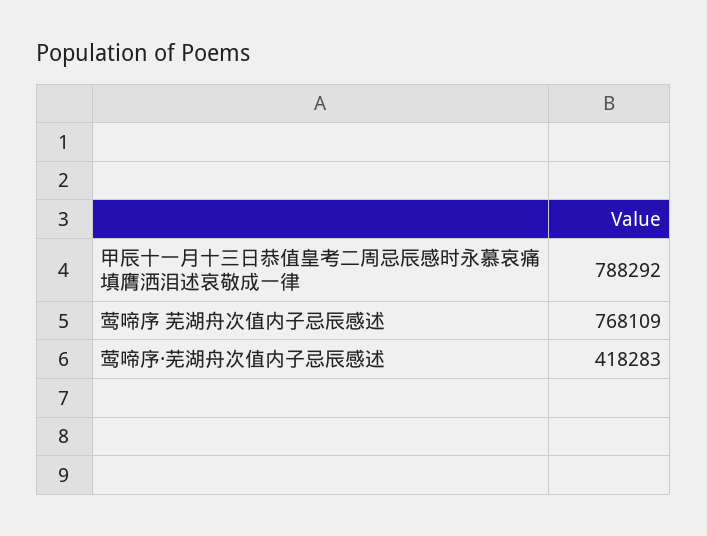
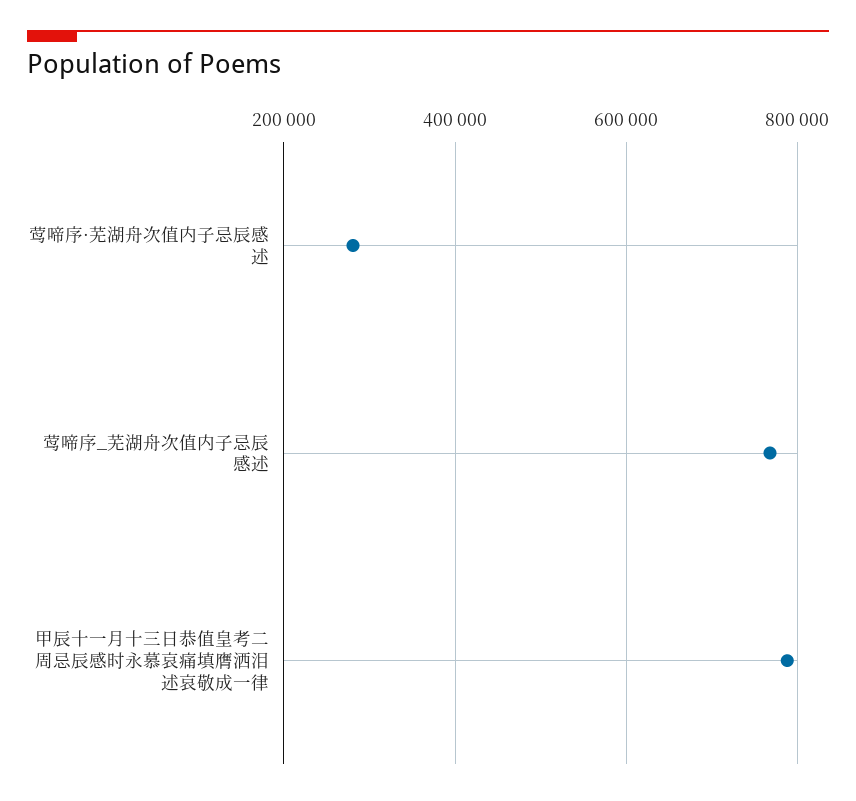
  {
    "甲辰十一月十三日恭值皇考二周忌辰感时永慕哀痛填膺洒泪述哀敬成一律": 788292,
    "莺啼序 芜湖舟次值内子忌辰感述": 768109,
-   "莺啼序·芜湖舟次值内子忌辰感述": 418283
+   "莺啼序·芜湖舟次值内子忌辰感述": 280000
  }

